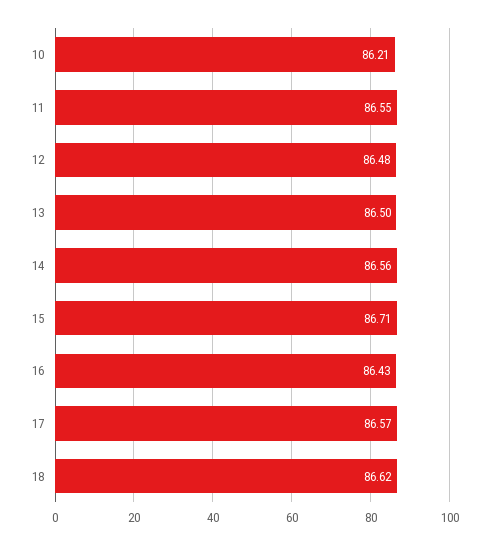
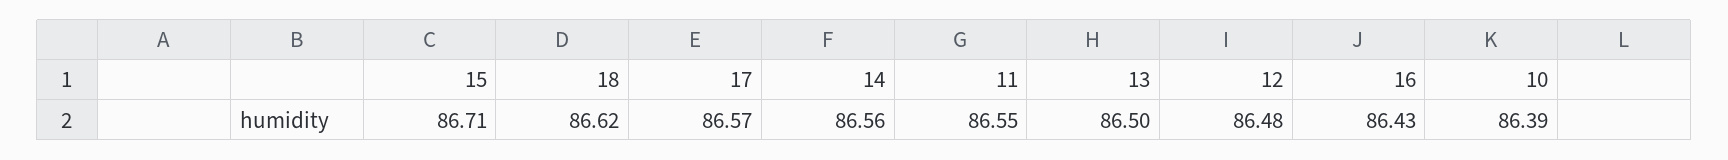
  {
-   "10": 86.21,
+   "10": 86.39,
    "11": 86.55,
    "12": 86.48,
    "13": 86.5,
    "14": 86.56,
    "15": 86.71,
    "16": 86.43,
    "17": 86.57,
    "18": 86.62
  }

